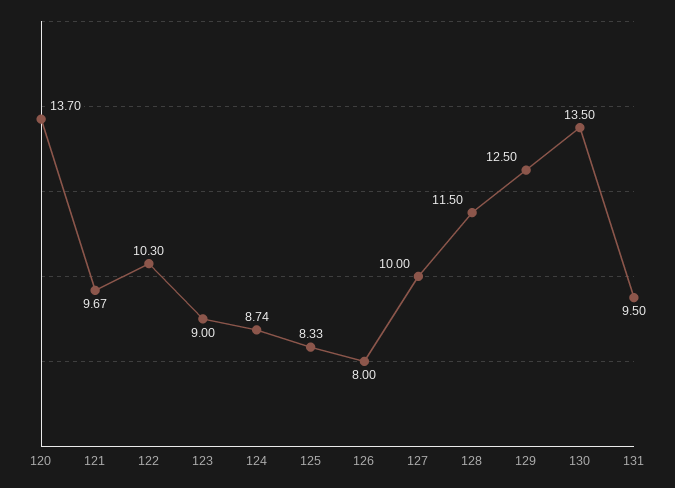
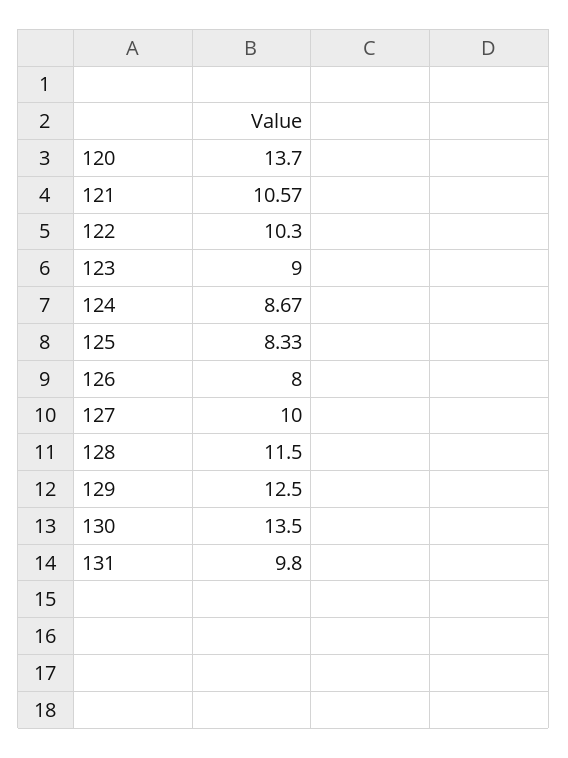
  {
    "120": 13.7,
-   "121": 9.67,
+   "121": 10.57,
    "122": 10.3,
    "123": 9,
-   "124": 8.74,
+   "124": 8.67,
    "125": 8.33,
    "126": 8,
    "127": 10,
    "128": 11.5,
    "129": 12.5,
    "130": 13.5,
-   "131": 9.5
+   "131": 9.8
  }

